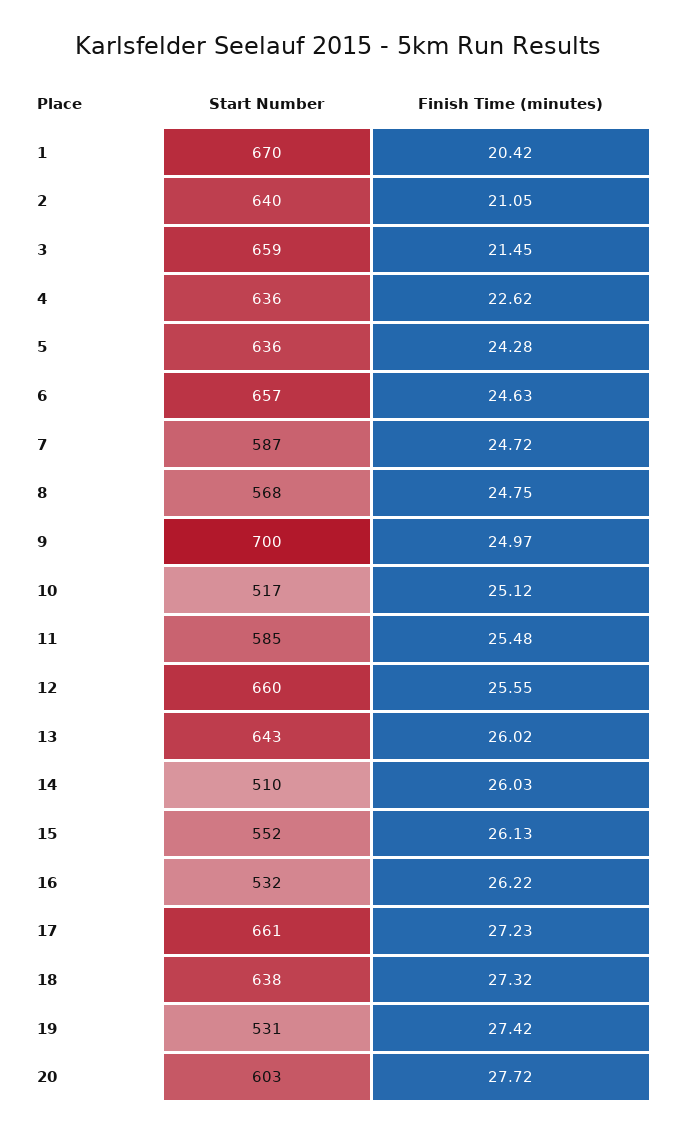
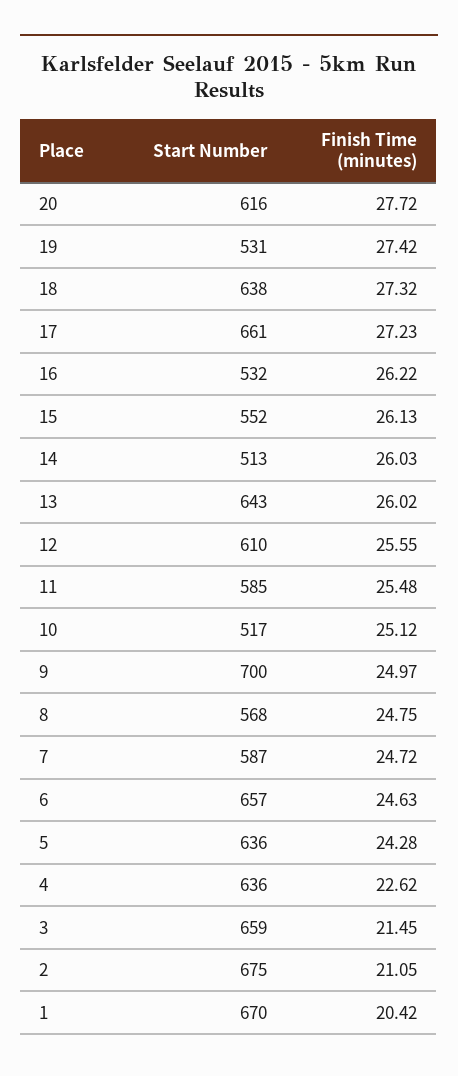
  {
    "Start Number": {
      "1": 670,
-     "2": 640,
+     "2": 675,
      "3": 659,
      "4": 636,
      "5": 636,
      "6": 657,
      "7": 587,
      "8": 568,
      "9": 700,
      "10": 517,
      "11": 585,
-     "12": 660,
+     "12": 610,
      "13": 643,
-     "14": 510,
+     "14": 513,
      "15": 552,
      "16": 532,
      "17": 661,
      "18": 638,
      "19": 531,
-     "20": 603
+     "20": 616
    },
    "Finish Time (minutes)": {
      "1": 20.42,
      "2": 21.05,
      "3": 21.45,
      "4": 22.62,
      "5": 24.28,
      "6": 24.63,
      "7": 24.72,
      "8": 24.75,
      "9": 24.97,
      "10": 25.12,
      "11": 25.48,
      "12": 25.55,
      "13": 26.02,
      "14": 26.03,
      "15": 26.13,
      "16": 26.22,
      "17": 27.23,
      "18": 27.32,
      "19": 27.42,
      "20": 27.72
    }
  }

